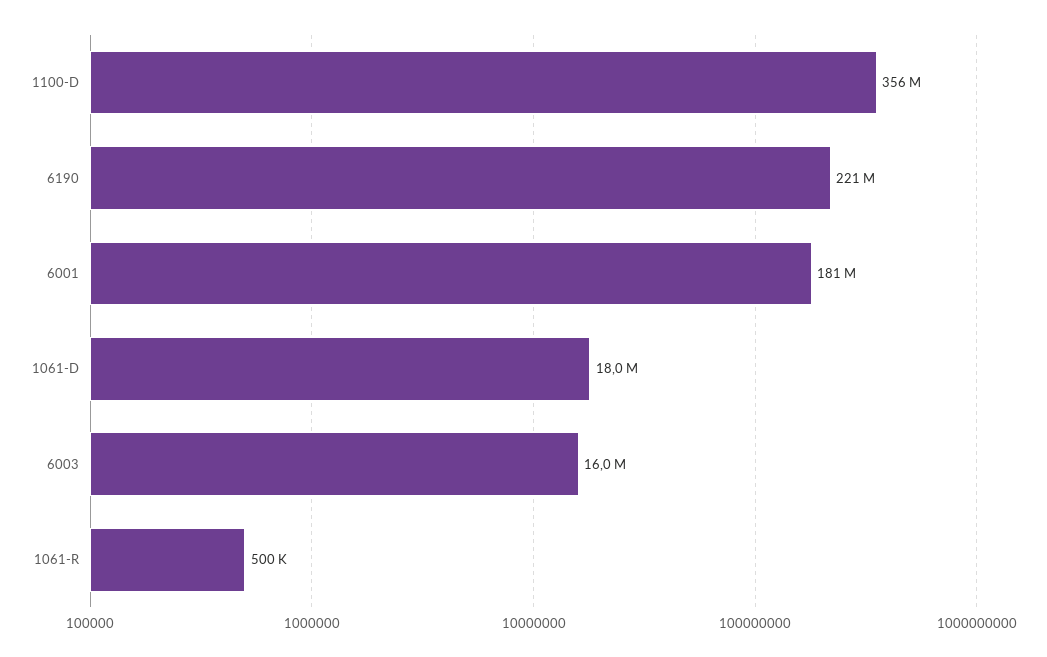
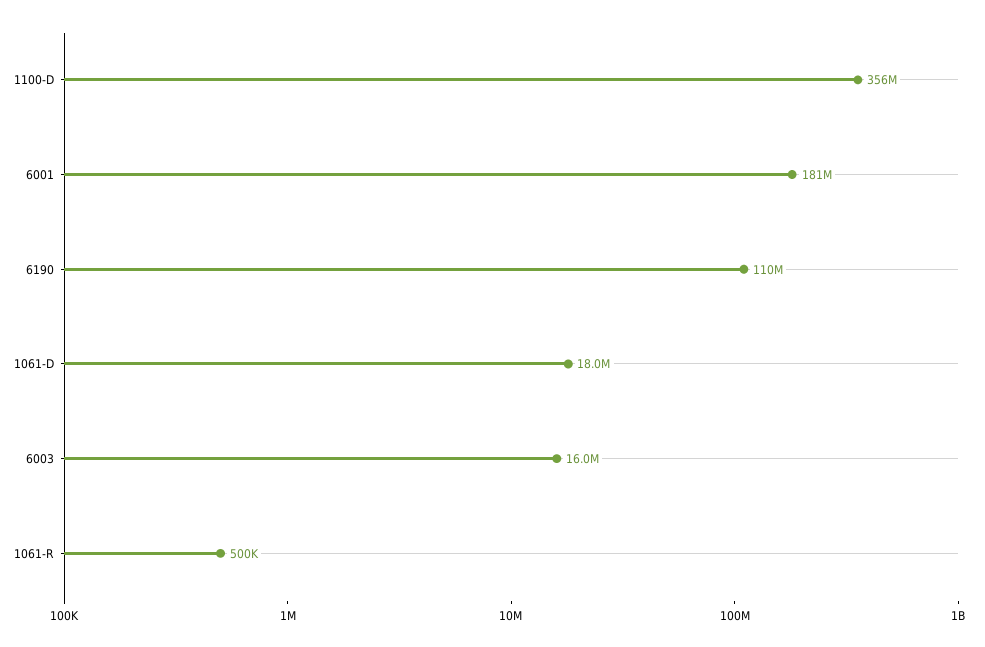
  {
    "1100-D": 356000000,
-   "6190": 221000000,
+   "6190": 110000000,
    "6001": 181000000,
    "1061-D": 18000000,
    "6003": 16000000,
    "1061-R": 500000
  }

